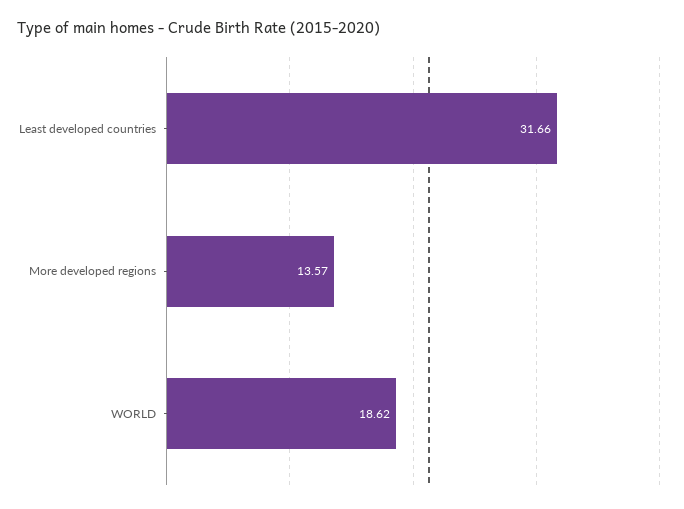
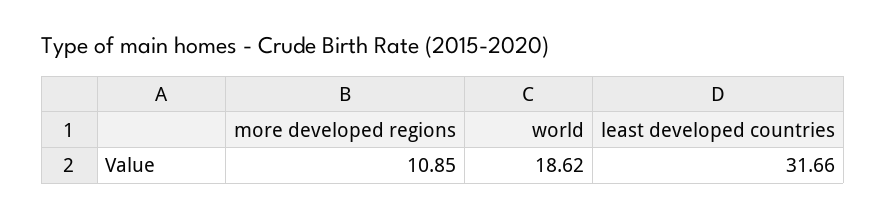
  {
    "Least developed countries": 31.66,
-   "More developed regions": 13.57,
+   "More developed regions": 10.85,
    "WORLD": 18.62
  }

